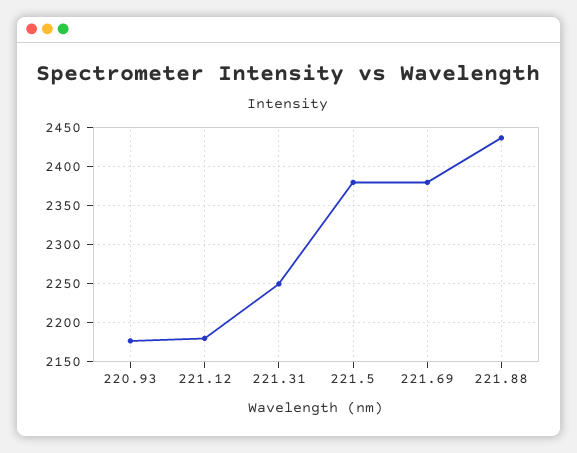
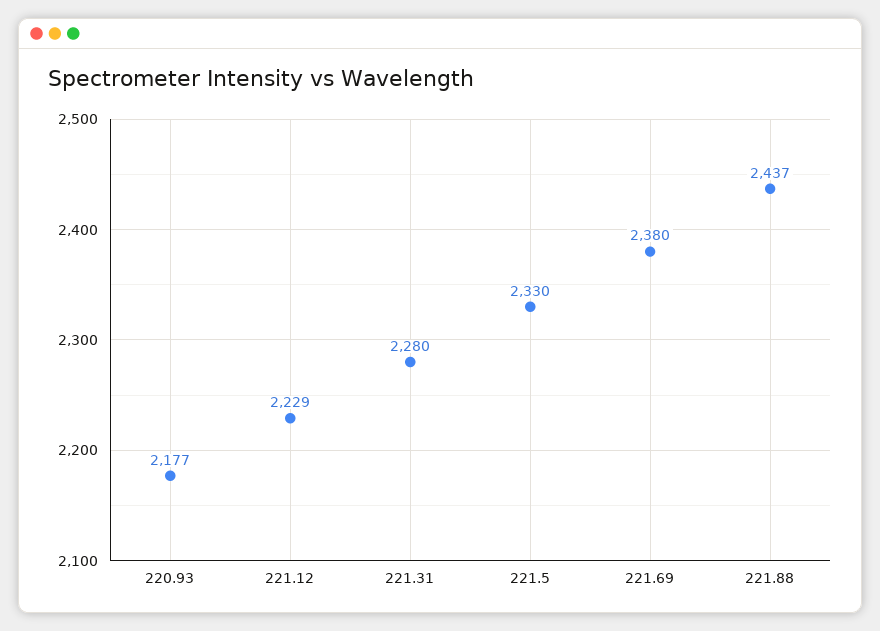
  {
    "220.93": 2177,
-   "221.12": 2180,
+   "221.12": 2229,
-   "221.31": 2250,
+   "221.31": 2280,
-   "221.5": 2380,
+   "221.5": 2330,
    "221.69": 2380,
    "221.88": 2437
  }

